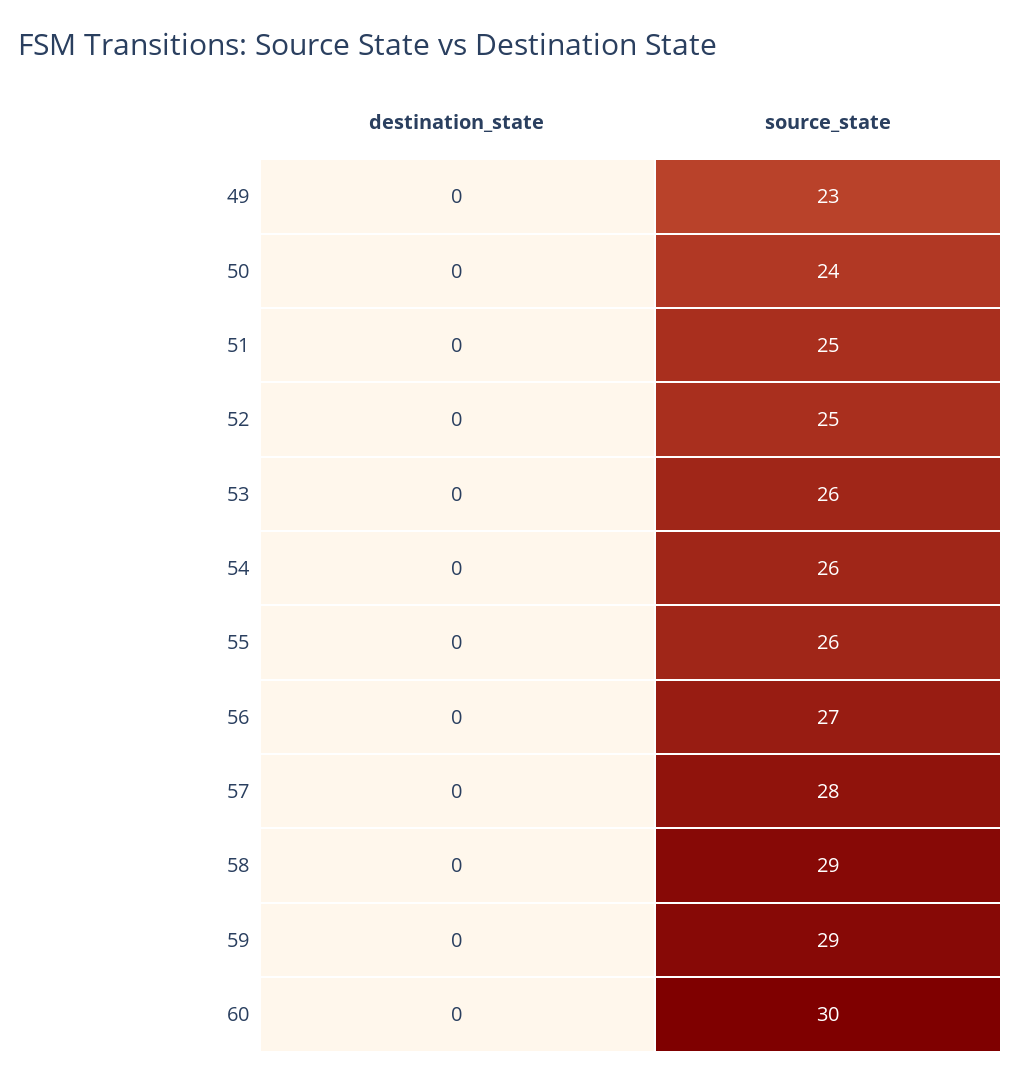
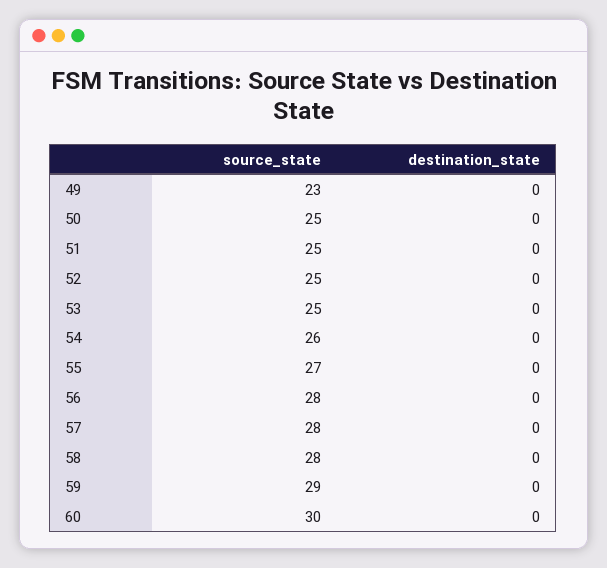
  {
    "destination_state": {
      "49": 0,
      "50": 0,
      "51": 0,
      "52": 0,
      "53": 0,
      "54": 0,
      "55": 0,
      "56": 0,
      "57": 0,
      "58": 0,
      "59": 0,
      "60": 0
    },
    "source_state": {
      "49": 23,
-     "50": 24,
+     "50": 25,
      "51": 25,
      "52": 25,
-     "53": 26,
+     "53": 25,
      "54": 26,
-     "55": 26,
+     "55": 27,
-     "56": 27,
+     "56": 28,
      "57": 28,
-     "58": 29,
+     "58": 28,
      "59": 29,
      "60": 30
    }
  }

